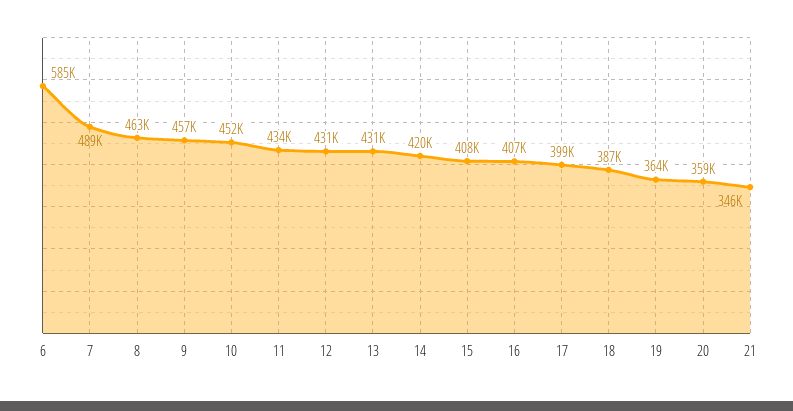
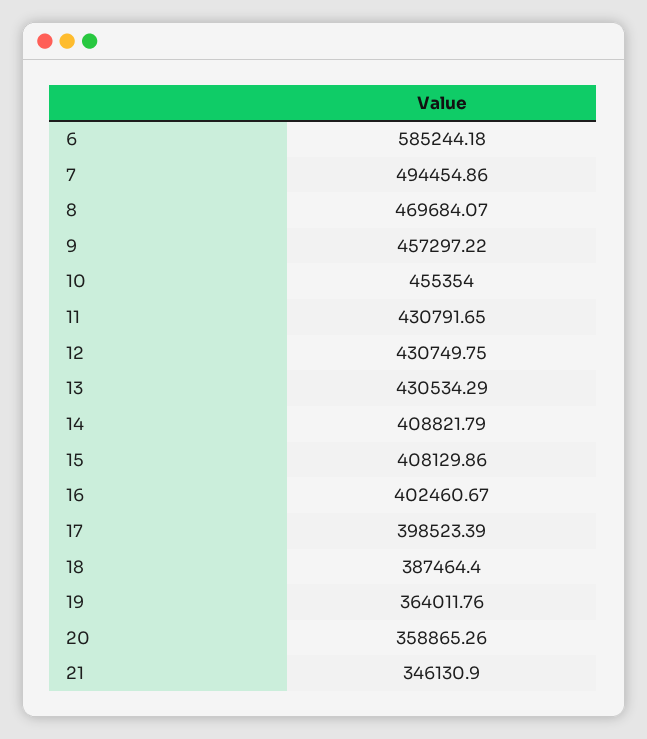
  {
    "6": 585244.18,
-   "7": 489000,
+   "7": 494454.86,
-   "8": 463000,
+   "8": 469684.07,
    "9": 457297.22,
-   "10": 452000,
+   "10": 455354,
-   "11": 434000,
+   "11": 430791.65,
    "12": 430749.75,
    "13": 430534.29,
-   "14": 420000,
+   "14": 408821.79,
    "15": 408129.86,
-   "16": 407000,
+   "16": 402460.67,
    "17": 398523.39,
    "18": 387464.4,
    "19": 364011.76,
    "20": 358865.26,
    "21": 346130.9
  }

